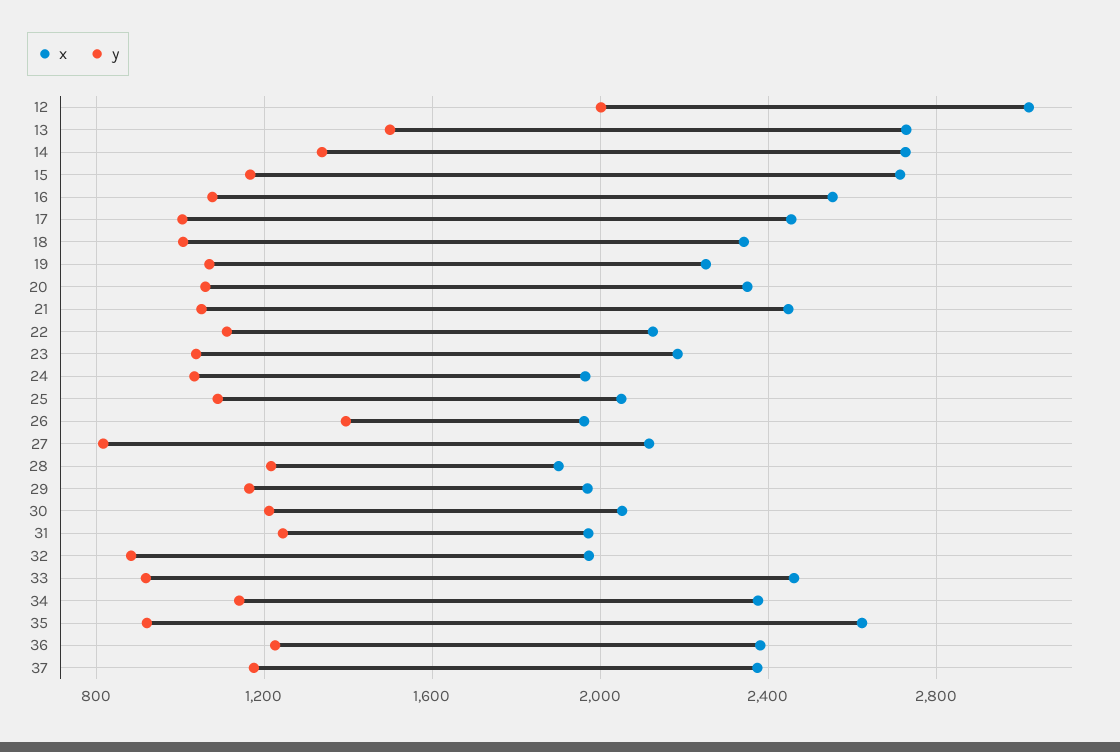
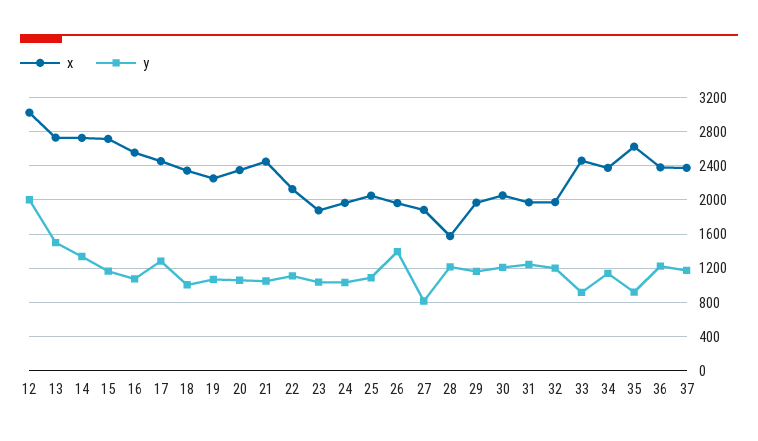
  {
    "x": {
      "12": 3000,
      "13": 2750,
      "14": 2750,
      "15": 2700,
      "16": 2550,
      "17": 2450,
      "18": 2350,
      "19": 2250,
      "20": 2350,
      "21": 2450,
      "22": 2150,
-     "23": 2200,
+     "23": 1900,
      "24": 1950,
      "25": 2050,
      "26": 1950,
-     "27": 2100,
+     "27": 1900,
-     "28": 1900,
+     "28": 1600,
      "29": 1950,
      "30": 2050,
      "31": 1950,
      "32": 1950,
      "33": 2450,
      "34": 2400,
      "35": 2600,
      "36": 2400,
      "37": 2350
    },
    "y": {
      "12": 2000,
      "13": 1500,
      "14": 1350,
      "15": 1150,
      "16": 1100,
-     "17": 1000,
+     "17": 1300,
      "18": 1000,
      "19": 1050,
      "20": 1050,
      "21": 1050,
      "22": 1100,
      "23": 1050,
      "24": 1050,
      "25": 1100,
      "26": 1400,
      "27": 800,
      "28": 1200,
      "29": 1150,
      "30": 1200,
      "31": 1250,
-     "32": 900,
+     "32": 1200,
      "33": 900,
      "34": 1150,
      "35": 900,
      "36": 1250,
      "37": 1200
    }
  }

